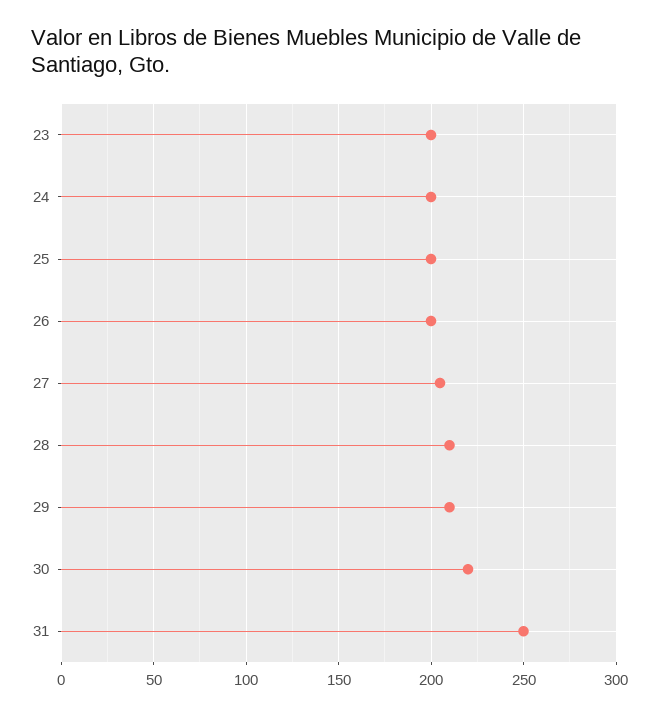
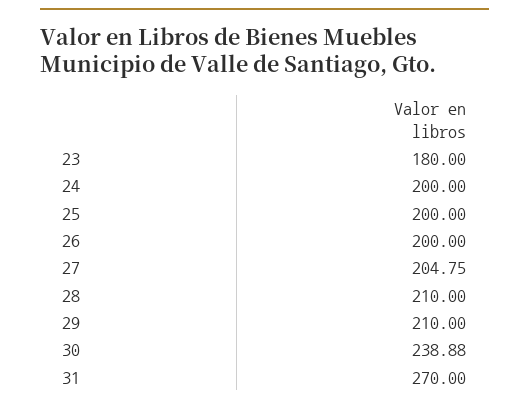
  {
-   "23": 200,
+   "23": 180,
    "24": 200,
    "25": 200,
    "26": 200,
    "27": 204.75,
    "28": 210,
    "29": 210,
-   "30": 220,
+   "30": 238.88,
-   "31": 250
+   "31": 270
  }

